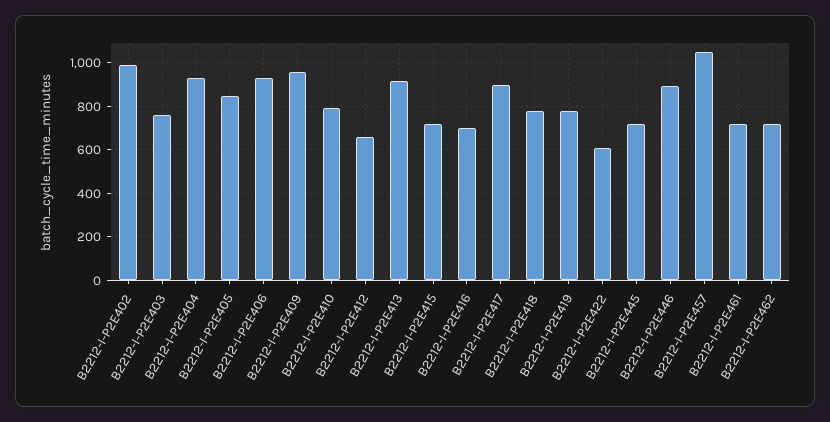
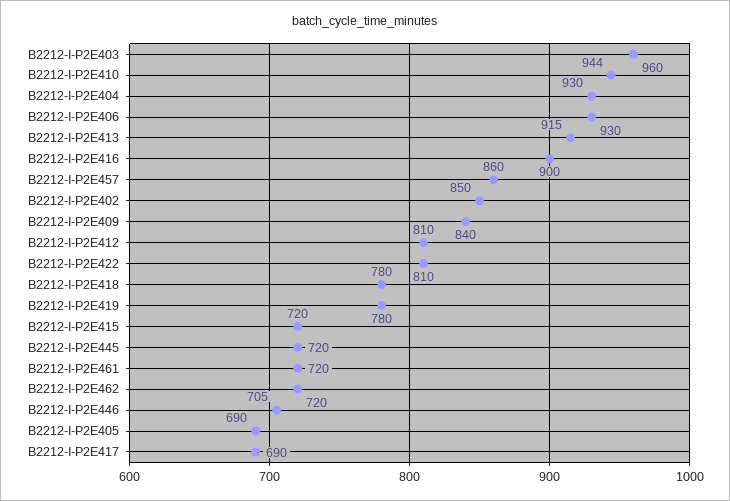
  {
-   "B2212-I-P2E402": 1000,
+   "B2212-I-P2E402": 850,
-   "B2212-I-P2E403": 750,
+   "B2212-I-P2E403": 960,
    "B2212-I-P2E404": 930,
-   "B2212-I-P2E405": 850,
+   "B2212-I-P2E405": 690,
    "B2212-I-P2E406": 930,
-   "B2212-I-P2E409": 950,
+   "B2212-I-P2E409": 840,
-   "B2212-I-P2E410": 800,
+   "B2212-I-P2E410": 944,
-   "B2212-I-P2E412": 650,
+   "B2212-I-P2E412": 810,
    "B2212-I-P2E413": 915,
    "B2212-I-P2E415": 720,
-   "B2212-I-P2E416": 700,
+   "B2212-I-P2E416": 900,
-   "B2212-I-P2E417": 900,
+   "B2212-I-P2E417": 690,
    "B2212-I-P2E418": 780,
    "B2212-I-P2E419": 780,
-   "B2212-I-P2E422": 600,
+   "B2212-I-P2E422": 810,
    "B2212-I-P2E445": 720,
-   "B2212-I-P2E446": 900,
+   "B2212-I-P2E446": 705,
-   "B2212-I-P2E457": 1050,
+   "B2212-I-P2E457": 860,
    "B2212-I-P2E461": 720,
    "B2212-I-P2E462": 720
  }

